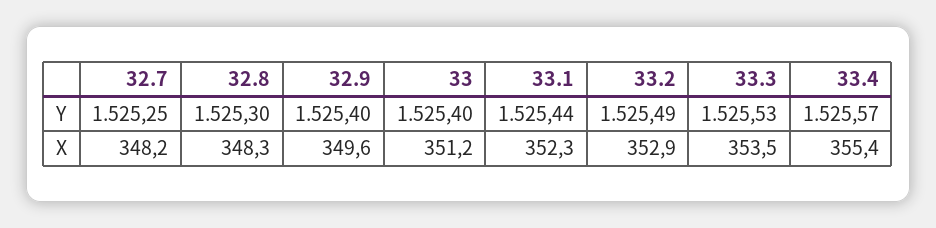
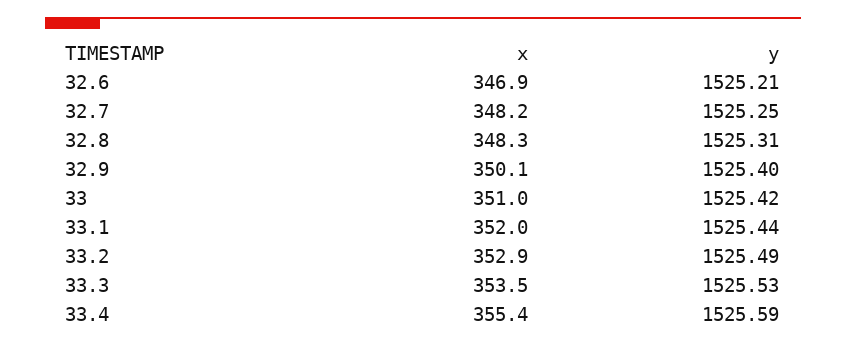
  {
    "32.7": {
      "Y": 1525.25,
      "X": 348.2
    },
    "32.8": {
-     "Y": 1525.3,
+     "Y": 1525.31,
      "X": 348.3
    },
    "32.9": {
      "Y": 1525.4,
-     "X": 349.6
+     "X": 350.1
    },
    "33": {
-     "Y": 1525.4,
+     "Y": 1525.42,
-     "X": 351.2
+     "X": 351
    },
    "33.1": {
      "Y": 1525.44,
-     "X": 352.3
+     "X": 352
    },
    "33.2": {
      "Y": 1525.49,
      "X": 352.9
    },
    "33.3": {
      "Y": 1525.53,
      "X": 353.5
    },
    "33.4": {
-     "Y": 1525.57,
+     "Y": 1525.59,
      "X": 355.4
-   }
+   },
+   "32.6": {
+     "X": 346.9,
+     "Y": 1525.21
+   }
  }

